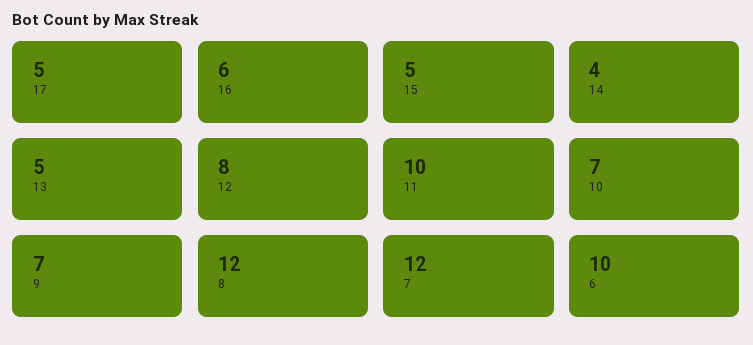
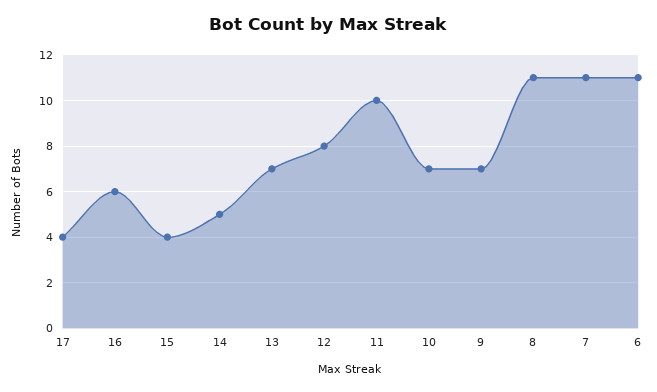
  {
-   "17": 5,
+   "17": 4,
    "16": 6,
-   "15": 5,
+   "15": 4,
-   "14": 4,
+   "14": 5,
-   "13": 5,
+   "13": 7,
    "12": 8,
    "11": 10,
    "10": 7,
    "9": 7,
-   "8": 12,
+   "8": 11,
-   "7": 12,
+   "7": 11,
-   "6": 10
+   "6": 11
  }

